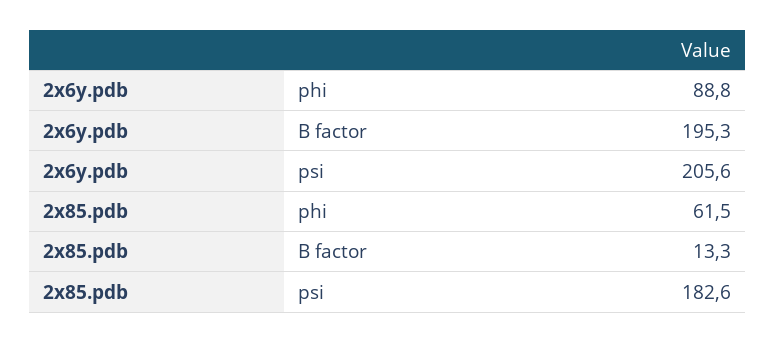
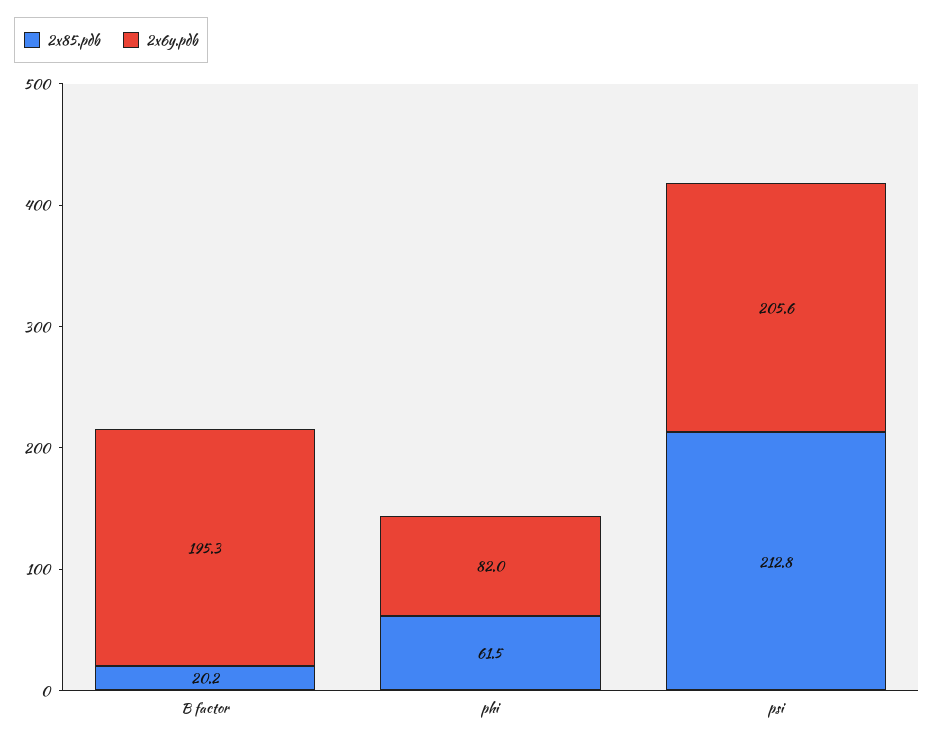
  {
    "2x6y.pdb": {
-     "phi": 88.8,
+     "phi": 82,
      "B factor": 195.3,
      "psi": 205.6
    },
    "2x85.pdb": {
      "phi": 61.5,
-     "B factor": 13.3,
+     "B factor": 20.2,
-     "psi": 182.6
+     "psi": 212.8
    }
  }

